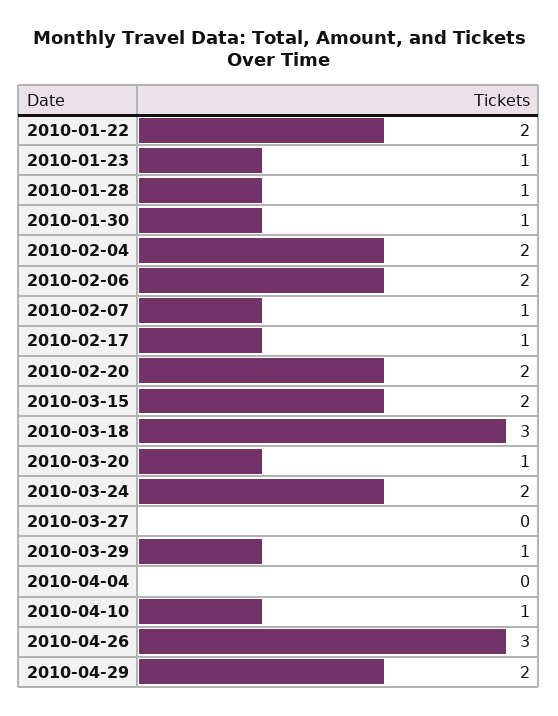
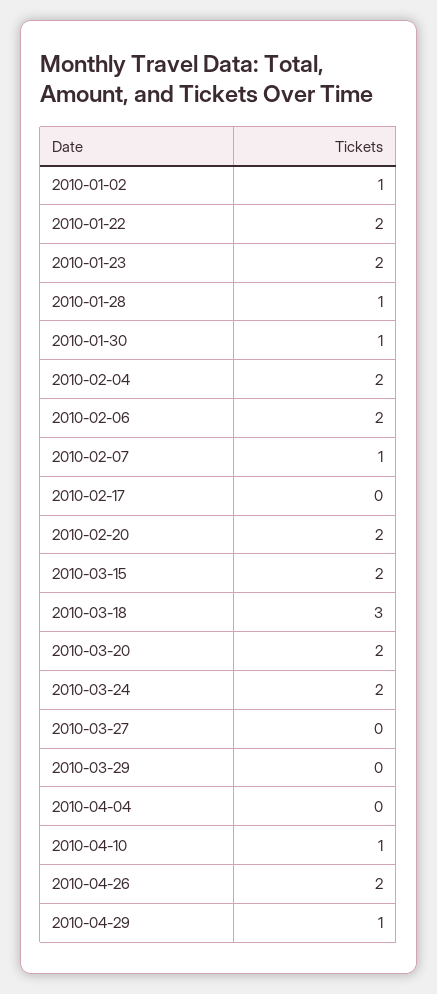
  {
    "2010-01-22": 2,
-   "2010-01-23": 1,
+   "2010-01-23": 2,
    "2010-01-28": 1,
    "2010-01-30": 1,
    "2010-02-04": 2,
    "2010-02-06": 2,
    "2010-02-07": 1,
-   "2010-02-17": 1,
+   "2010-02-17": 0,
    "2010-02-20": 2,
    "2010-03-15": 2,
    "2010-03-18": 3,
-   "2010-03-20": 1,
+   "2010-03-20": 2,
    "2010-03-24": 2,
    "2010-03-27": 0,
-   "2010-03-29": 1,
+   "2010-03-29": 0,
    "2010-04-04": 0,
    "2010-04-10": 1,
-   "2010-04-26": 3,
+   "2010-04-26": 2,
-   "2010-04-29": 2
+   "2010-04-29": 1,
+   "2010-01-02": 1
  }

